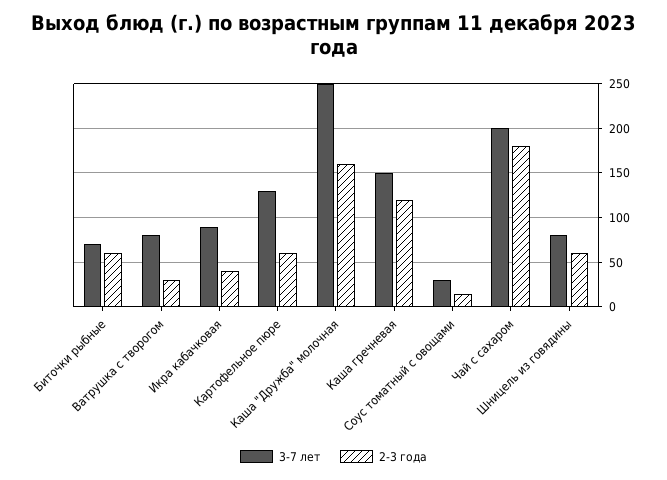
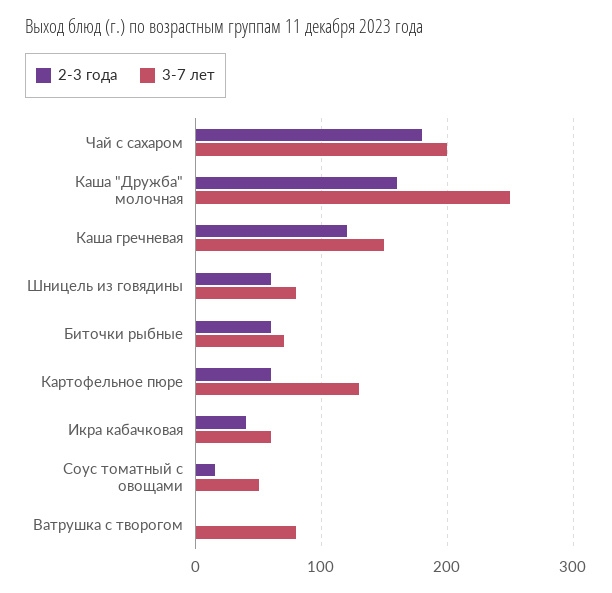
  {
    "3-7 лет": {
      "Биточки рыбные": 70,
      "Ватрушка с творогом": 80,
-     "Икра кабачковая": 90,
+     "Икра кабачковая": 60,
      "Картофельное пюре": 130,
      "Каша \"Дружба\" молочная": 250,
      "Каша гречневая": 150,
-     "Соус томатный с овощами": 30,
+     "Соус томатный с овощами": 50,
      "Чай с сахаром": 200,
      "Шницель из говядины": 80
    },
    "2-3 года": {
      "Биточки рыбные": 60,
-     "Ватрушка с творогом": 30,
+     "Ватрушка с творогом": 0,
      "Икра кабачковая": 40,
      "Картофельное пюре": 60,
      "Каша \"Дружба\" молочная": 160,
      "Каша гречневая": 120,
      "Соус томатный с овощами": 20,
      "Чай с сахаром": 180,
      "Шницель из говядины": 60
    }
  }

